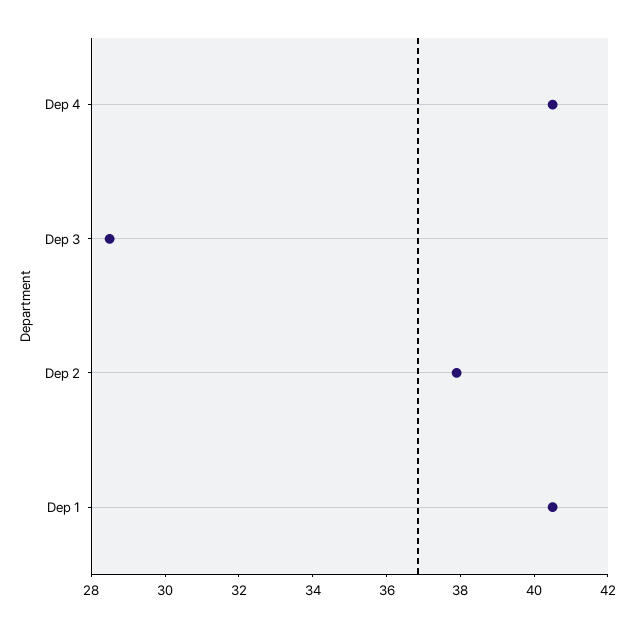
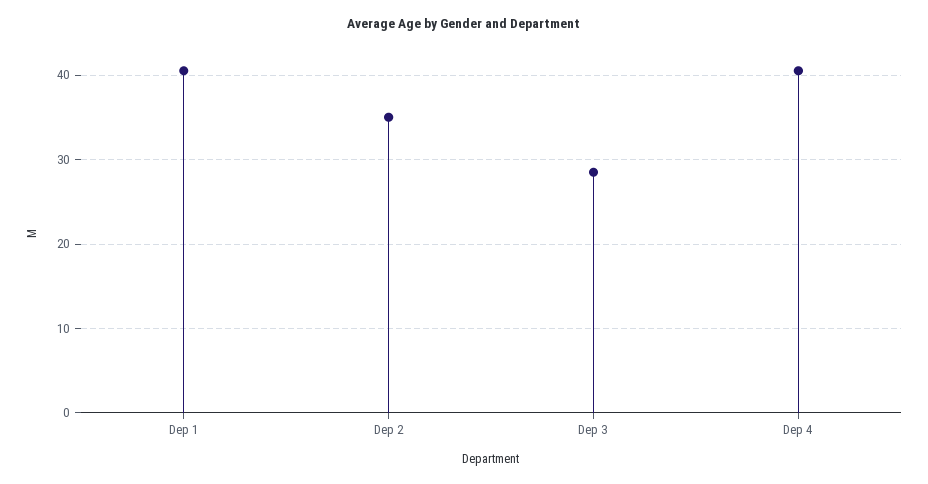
  {
    "Dep 4": 40.5,
    "Dep 3": 28.5,
-   "Dep 2": 38,
+   "Dep 2": 35,
    "Dep 1": 40.5
  }

